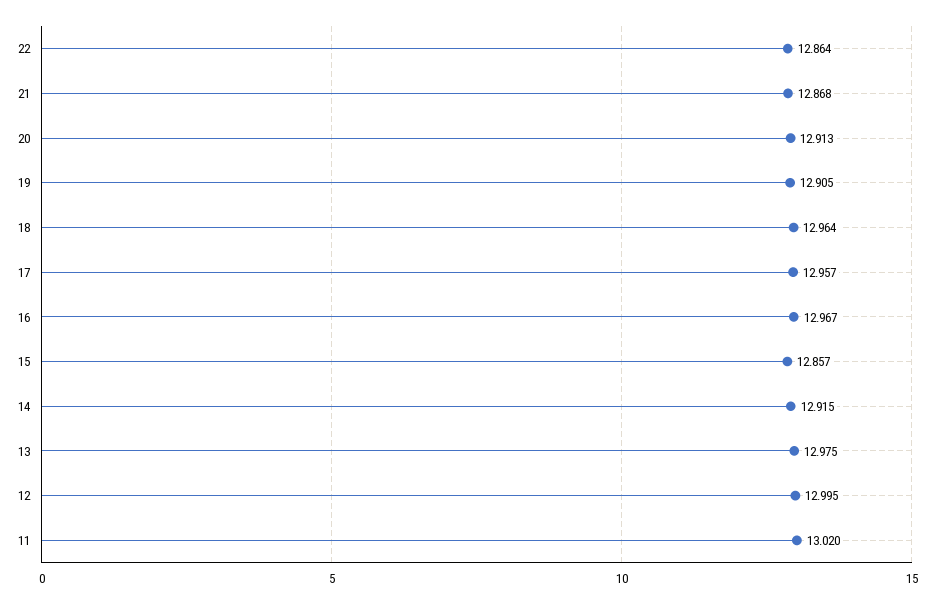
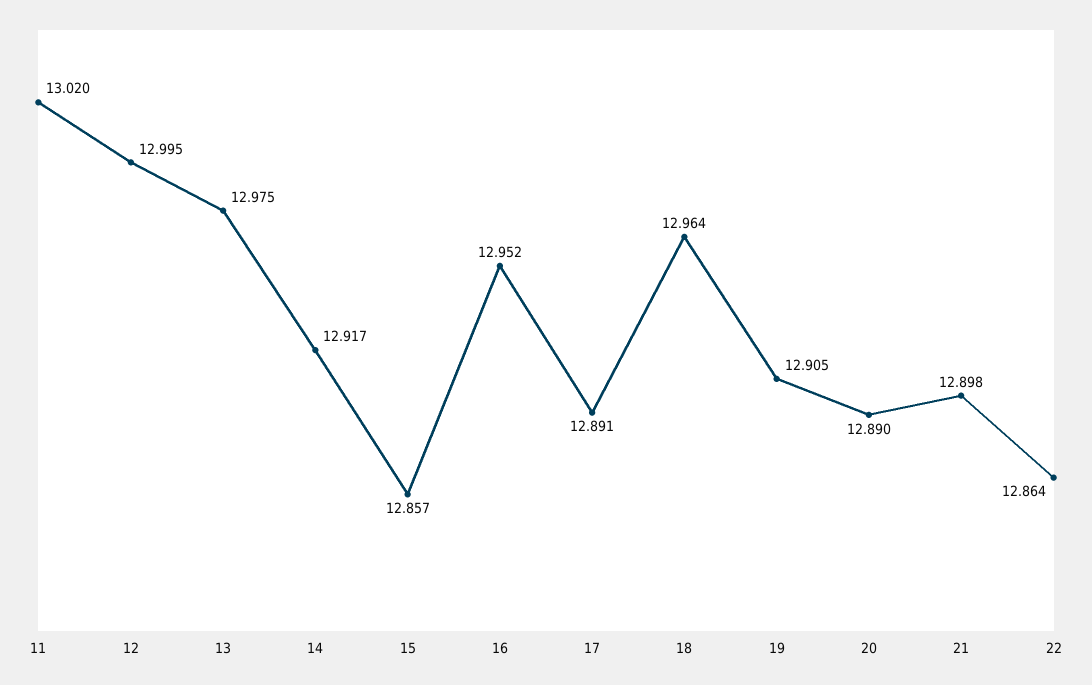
  {
    "22": 12.864,
-   "21": 12.868,
+   "21": 12.898,
-   "20": 12.913,
+   "20": 12.89,
    "19": 12.905,
    "18": 12.964,
-   "17": 12.957,
+   "17": 12.891,
-   "16": 12.967,
+   "16": 12.952,
    "15": 12.857,
-   "14": 12.915,
+   "14": 12.917,
    "13": 12.975,
    "12": 12.995,
    "11": 13.02
  }

